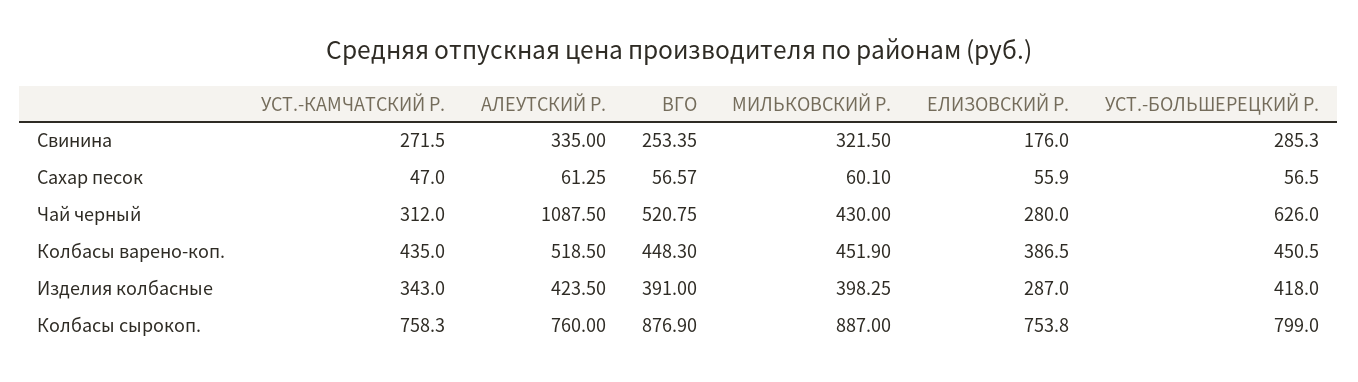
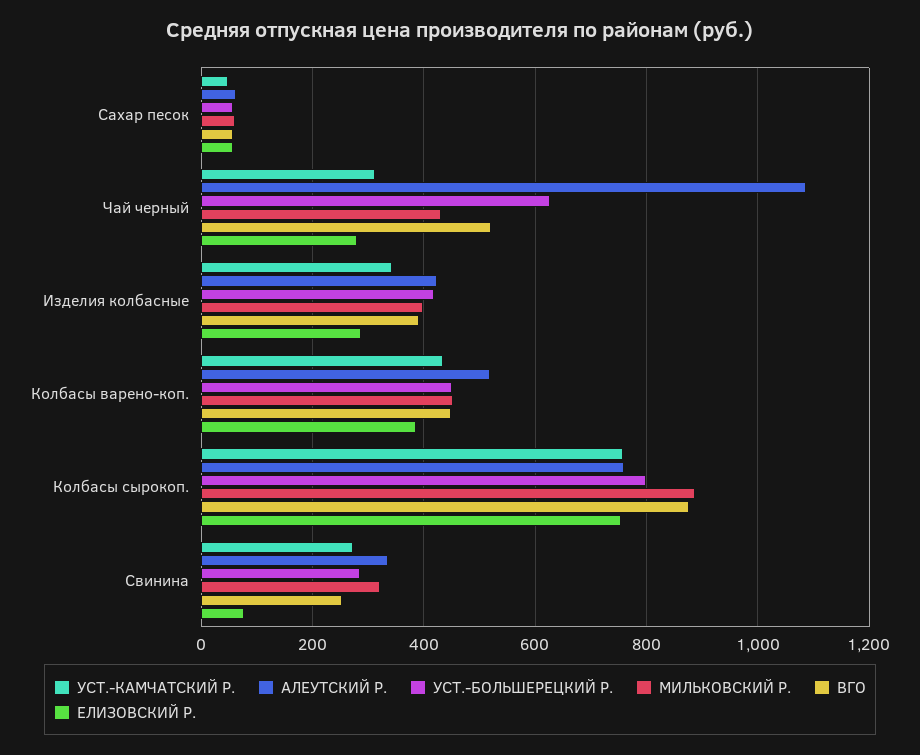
  {
    "УСТ.-КАМЧАТСКИЙ Р.": {
      "Свинина": 271.5,
      "Сахар песок": 47,
      "Чай черный": 312,
      "Колбасы варено-коп.": 435,
      "Изделия колбасные": 343,
      "Колбасы сырокоп.": 758.3
    },
    "АЛЕУТСКИЙ Р.": {
      "Свинина": 335,
      "Сахар песок": 61.25,
      "Чай черный": 1087.5,
      "Колбасы варено-коп.": 518.5,
      "Изделия колбасные": 423.5,
      "Колбасы сырокоп.": 760
    },
    "ВГО": {
      "Свинина": 253.35,
      "Сахар песок": 56.57,
      "Чай черный": 520.75,
      "Колбасы варено-коп.": 448.3,
      "Изделия колбасные": 391,
      "Колбасы сырокоп.": 876.9
    },
    "МИЛЬКОВСКИЙ Р.": {
      "Свинина": 321.5,
      "Сахар песок": 60.1,
      "Чай черный": 430,
      "Колбасы варено-коп.": 451.9,
      "Изделия колбасные": 398.25,
      "Колбасы сырокоп.": 887
    },
    "ЕЛИЗОВСКИЙ Р.": {
-     "Свинина": 176,
+     "Свинина": 80,
      "Сахар песок": 55.9,
      "Чай черный": 280,
      "Колбасы варено-коп.": 386.5,
      "Изделия колбасные": 287,
      "Колбасы сырокоп.": 753.8
    },
    "УСТ.-БОЛЬШЕРЕЦКИЙ Р.": {
      "Свинина": 285.3,
      "Сахар песок": 56.5,
      "Чай черный": 626,
      "Колбасы варено-коп.": 450.5,
      "Изделия колбасные": 418,
      "Колбасы сырокоп.": 799
    }
  }

